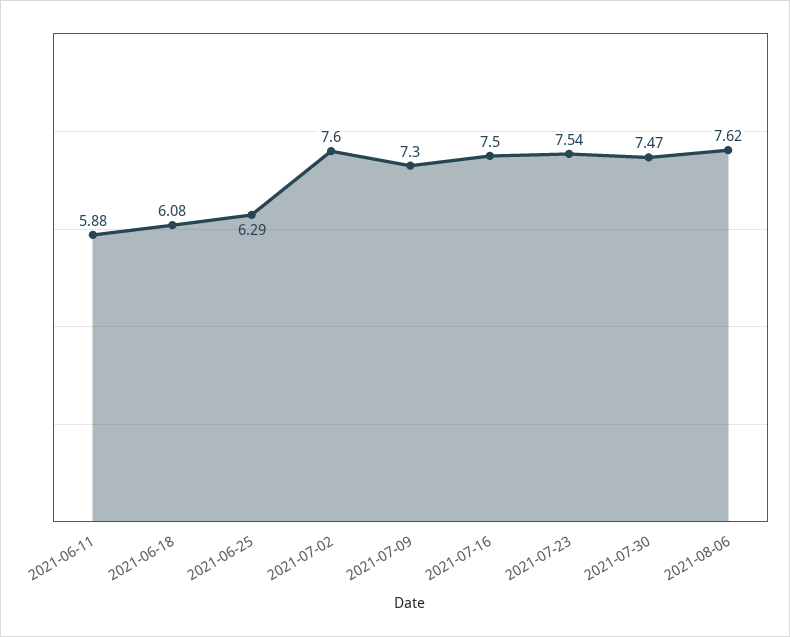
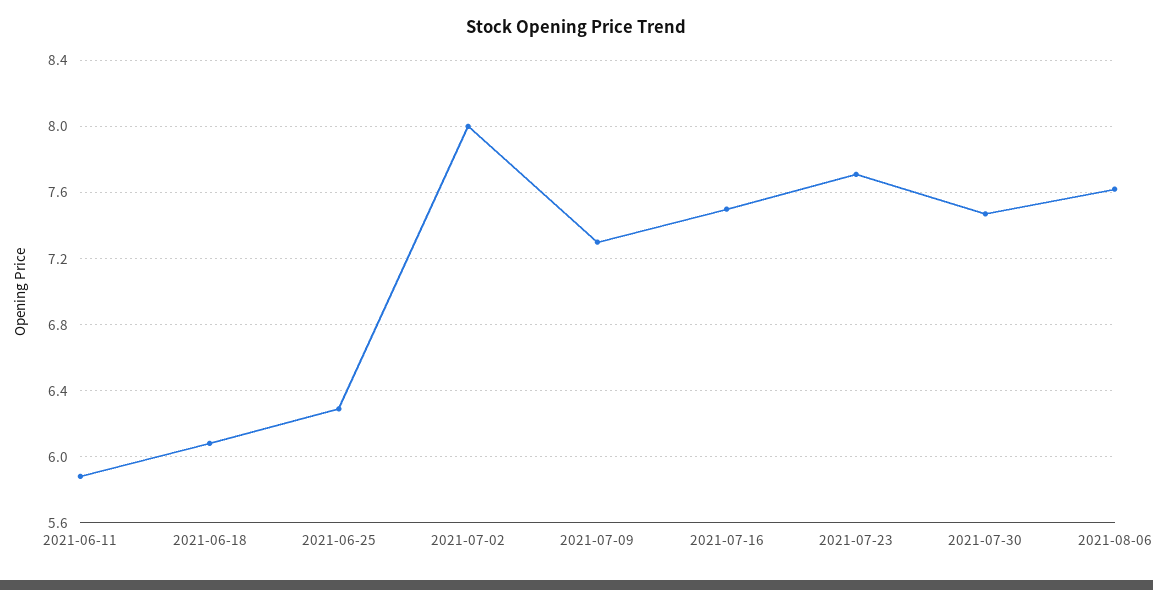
  {
    "2021-06-11": 5.88,
    "2021-06-18": 6.08,
    "2021-06-25": 6.29,
-   "2021-07-02": 7.6,
+   "2021-07-02": 8,
    "2021-07-09": 7.3,
    "2021-07-16": 7.5,
-   "2021-07-23": 7.54,
+   "2021-07-23": 7.7,
    "2021-07-30": 7.47,
    "2021-08-06": 7.62
  }

